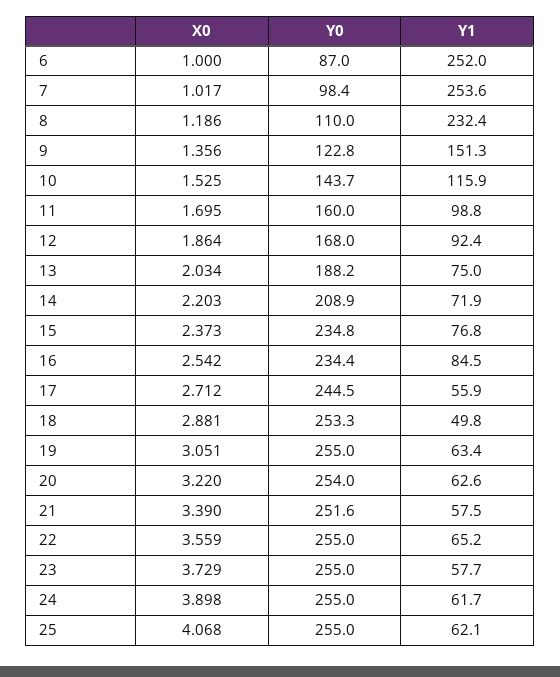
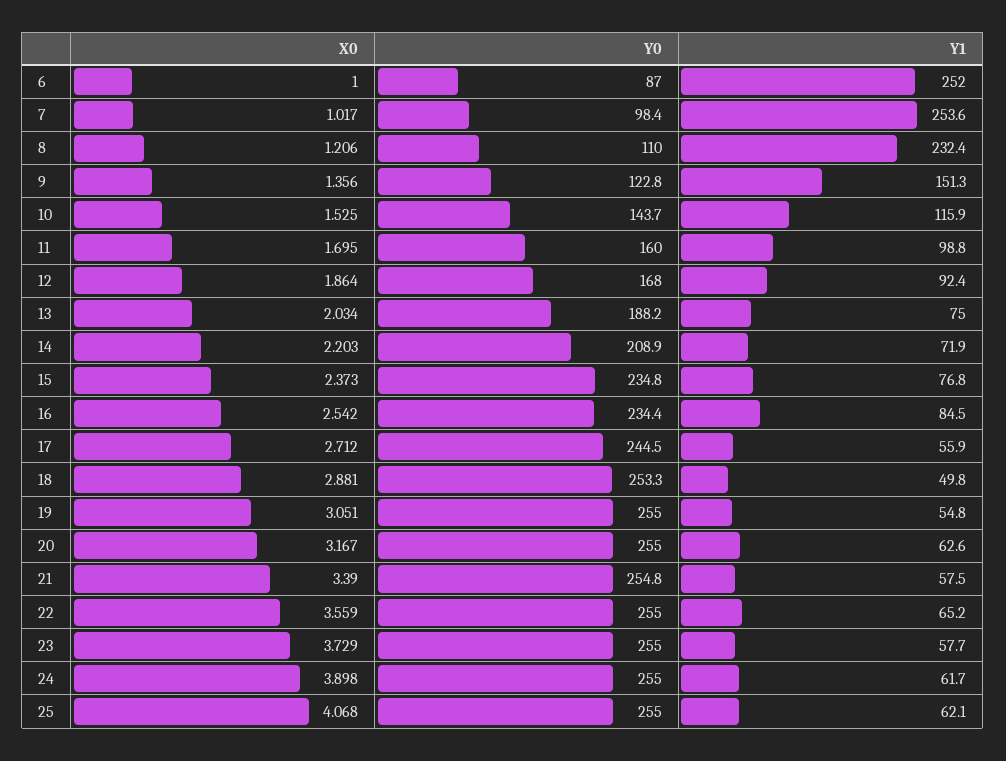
  {
    "X0": {
      "6": 1,
      "7": 1.017,
-     "8": 1.186,
+     "8": 1.206,
      "9": 1.356,
      "10": 1.525,
      "11": 1.695,
      "12": 1.864,
      "13": 2.034,
      "14": 2.203,
      "15": 2.373,
      "16": 2.542,
      "17": 2.712,
      "18": 2.881,
      "19": 3.051,
-     "20": 3.22,
+     "20": 3.167,
      "21": 3.39,
      "22": 3.559,
      "23": 3.729,
      "24": 3.898,
      "25": 4.068
    },
    "Y0": {
      "6": 87,
      "7": 98.4,
      "8": 110,
      "9": 122.8,
      "10": 143.7,
      "11": 160,
      "12": 168,
      "13": 188.2,
      "14": 208.9,
      "15": 234.8,
      "16": 234.4,
      "17": 244.5,
      "18": 253.3,
      "19": 255,
-     "20": 254,
+     "20": 255,
-     "21": 251.6,
+     "21": 254.8,
      "22": 255,
      "23": 255,
      "24": 255,
      "25": 255
    },
    "Y1": {
      "6": 252,
      "7": 253.6,
      "8": 232.4,
      "9": 151.3,
      "10": 115.9,
      "11": 98.8,
      "12": 92.4,
      "13": 75,
      "14": 71.9,
      "15": 76.8,
      "16": 84.5,
      "17": 55.9,
      "18": 49.8,
-     "19": 63.4,
+     "19": 54.8,
      "20": 62.6,
      "21": 57.5,
      "22": 65.2,
      "23": 57.7,
      "24": 61.7,
      "25": 62.1
    }
  }

